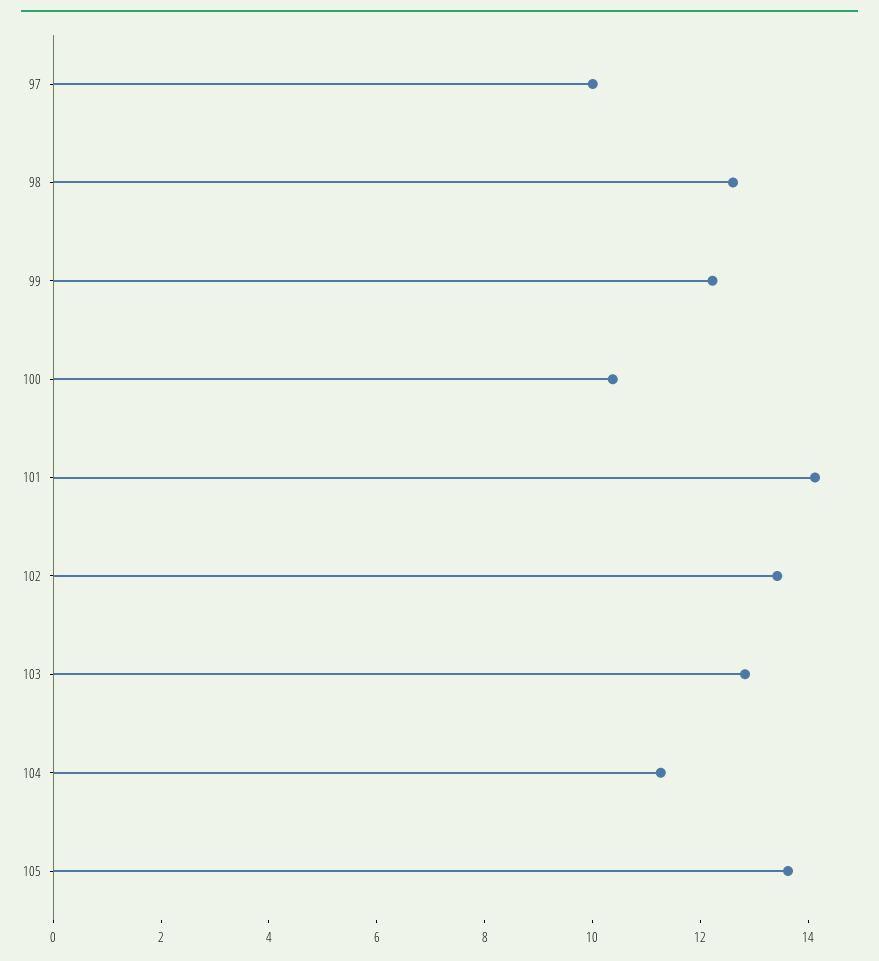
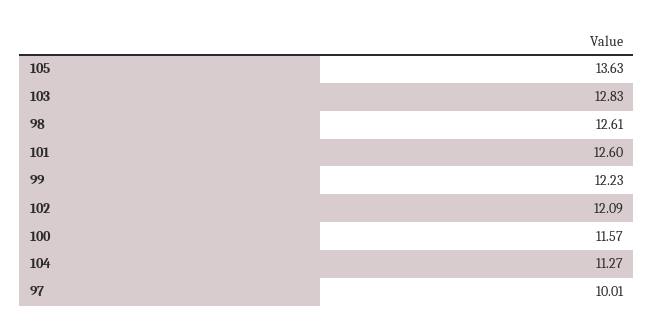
  {
    "97": 10.01,
    "98": 12.61,
    "99": 12.23,
-   "100": 10.5,
+   "100": 11.57,
-   "101": 14,
+   "101": 12.6,
-   "102": 13.5,
+   "102": 12.09,
    "103": 12.83,
    "104": 11.27,
    "105": 13.63
  }

